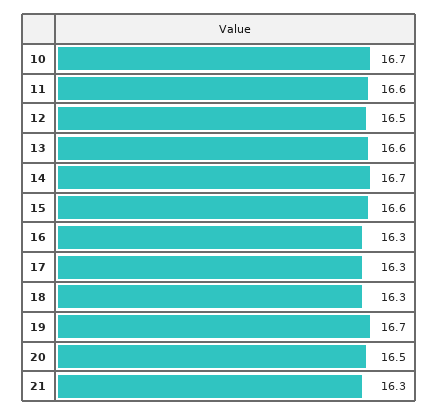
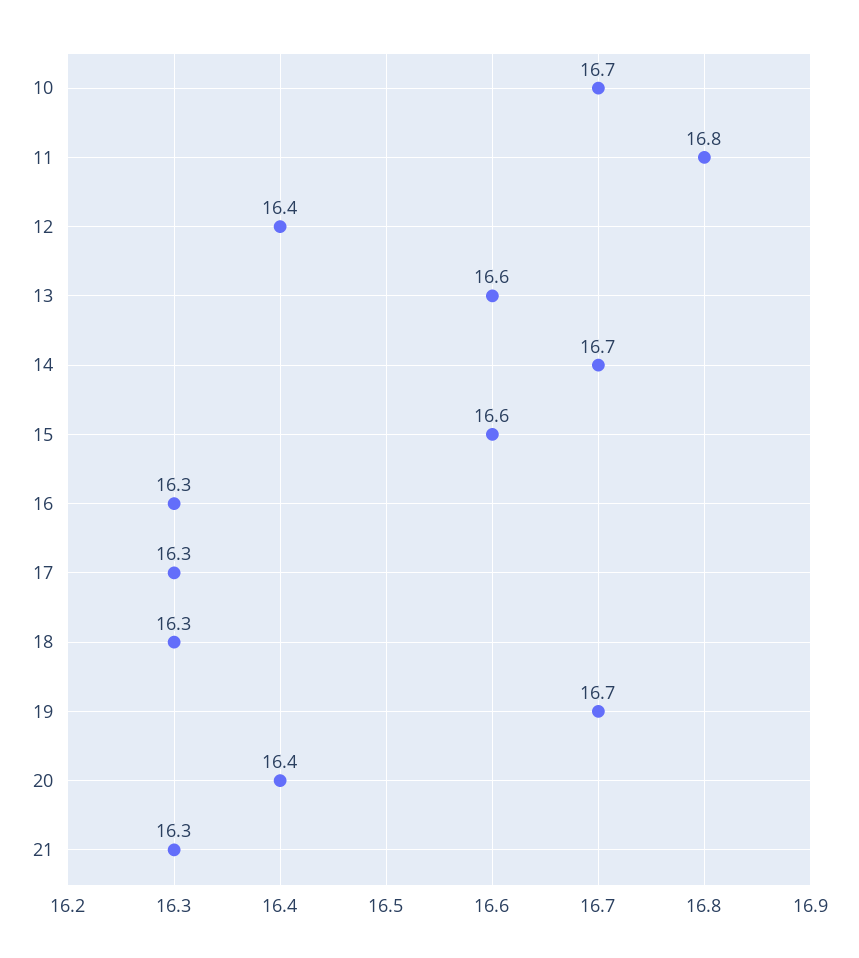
  {
    "10": 16.7,
-   "11": 16.6,
+   "11": 16.8,
-   "12": 16.5,
+   "12": 16.4,
    "13": 16.6,
    "14": 16.7,
    "15": 16.6,
    "16": 16.3,
    "17": 16.3,
    "18": 16.3,
    "19": 16.7,
-   "20": 16.5,
+   "20": 16.4,
    "21": 16.3
  }

